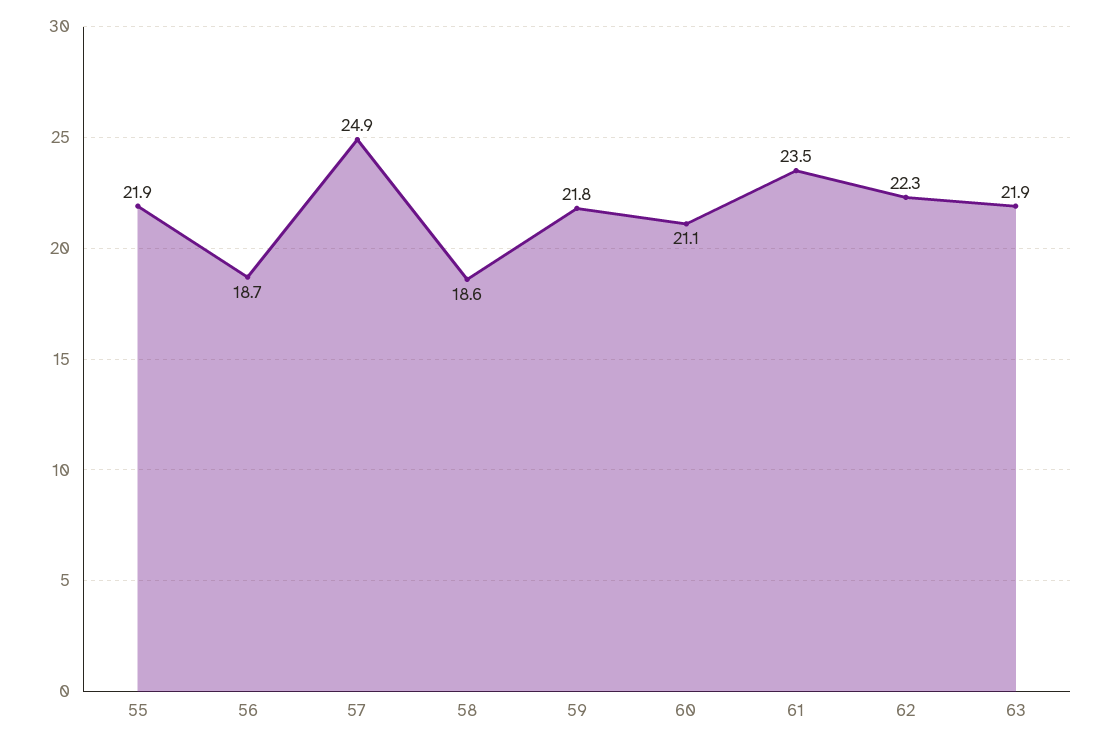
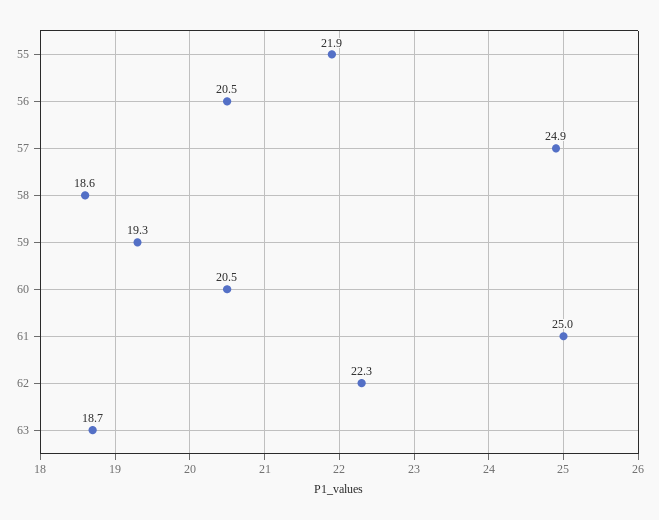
  {
    "55": 21.9,
-   "56": 18.7,
+   "56": 20.5,
    "57": 24.9,
    "58": 18.6,
-   "59": 21.8,
+   "59": 19.3,
-   "60": 21.1,
+   "60": 20.5,
-   "61": 23.5,
+   "61": 25,
    "62": 22.3,
-   "63": 21.9
+   "63": 18.7
  }

